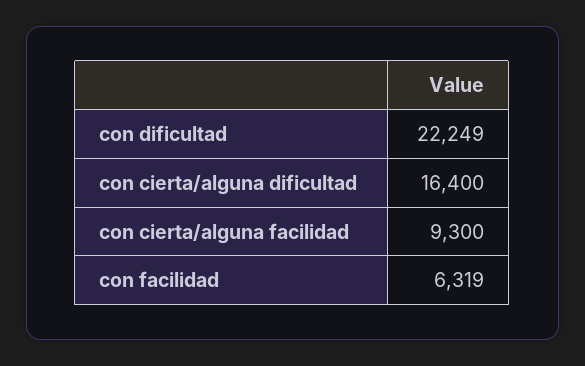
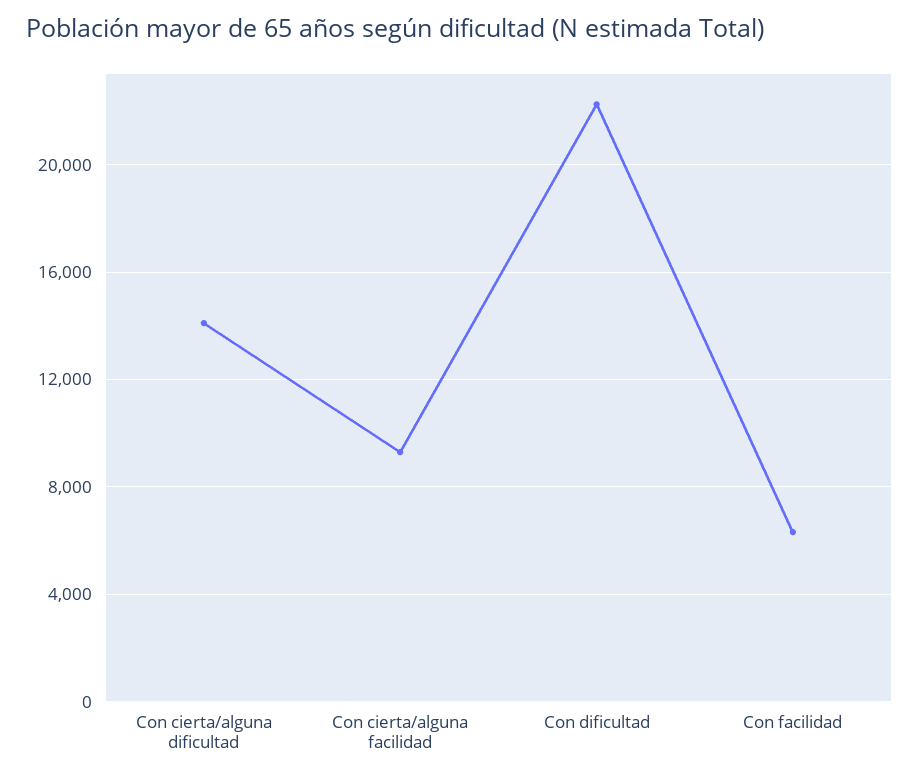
  {
    "con dificultad": 22249,
-   "con cierta/alguna dificultad": 16400,
+   "con cierta/alguna dificultad": 14000,
    "con cierta/alguna facilidad": 9300,
    "con facilidad": 6319
  }

